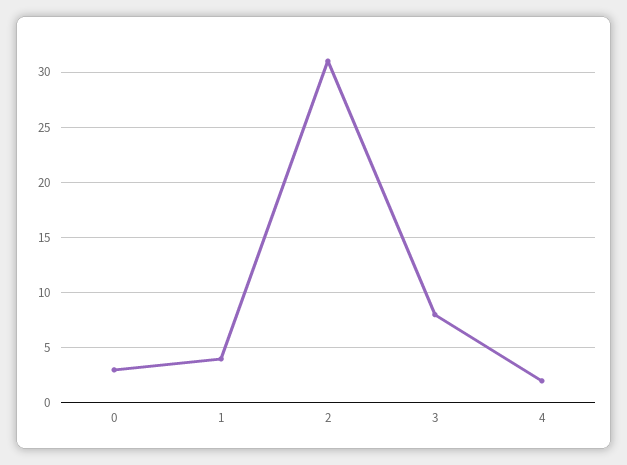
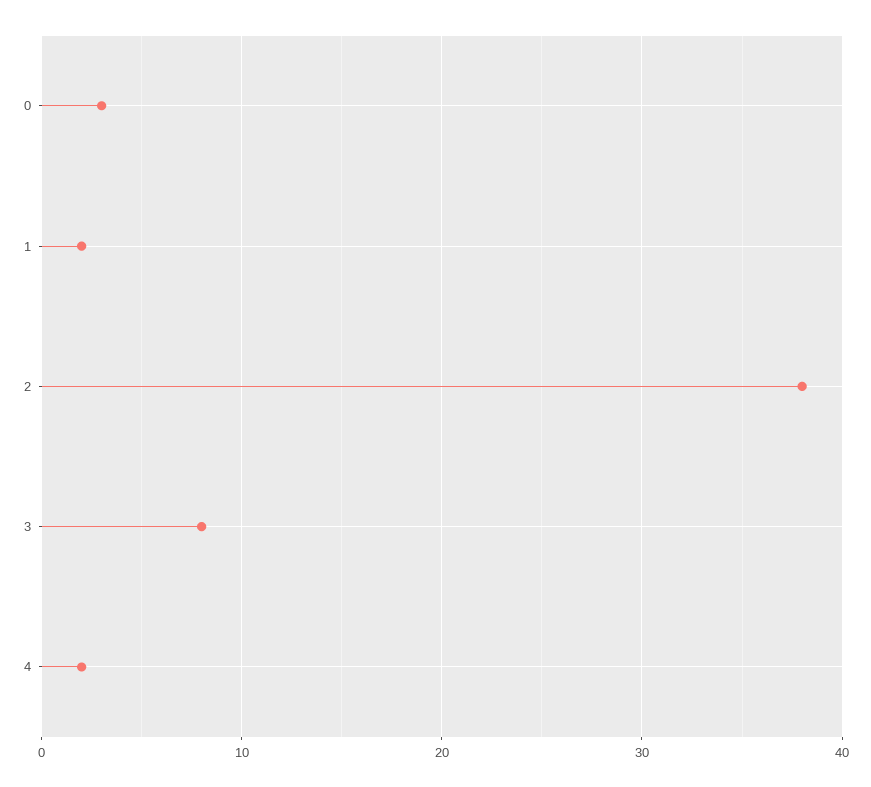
  {
    "0": 3,
-   "1": 4,
+   "1": 2,
-   "2": 31,
+   "2": 38,
    "3": 8,
    "4": 2
  }

